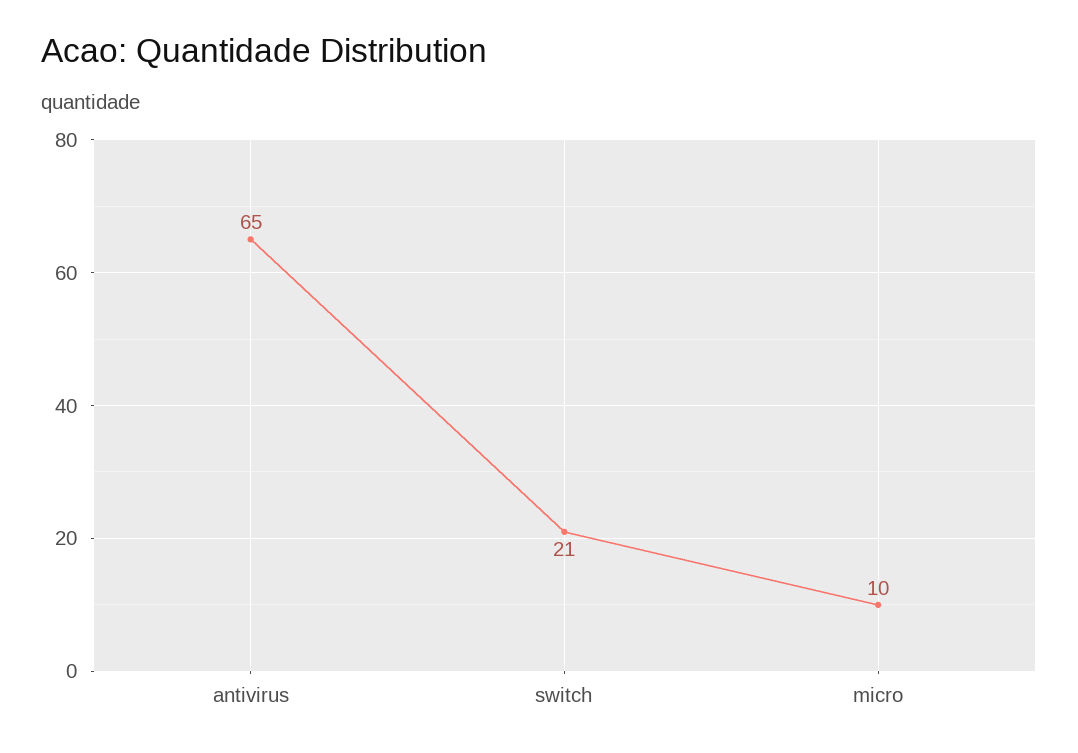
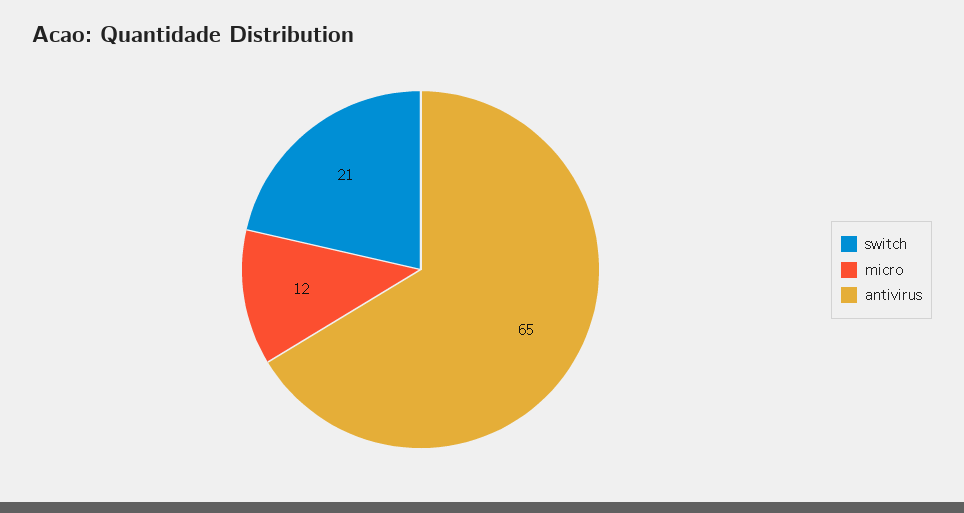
  {
    "antivirus": 65,
    "switch": 21,
-   "micro": 10
+   "micro": 12
  }

